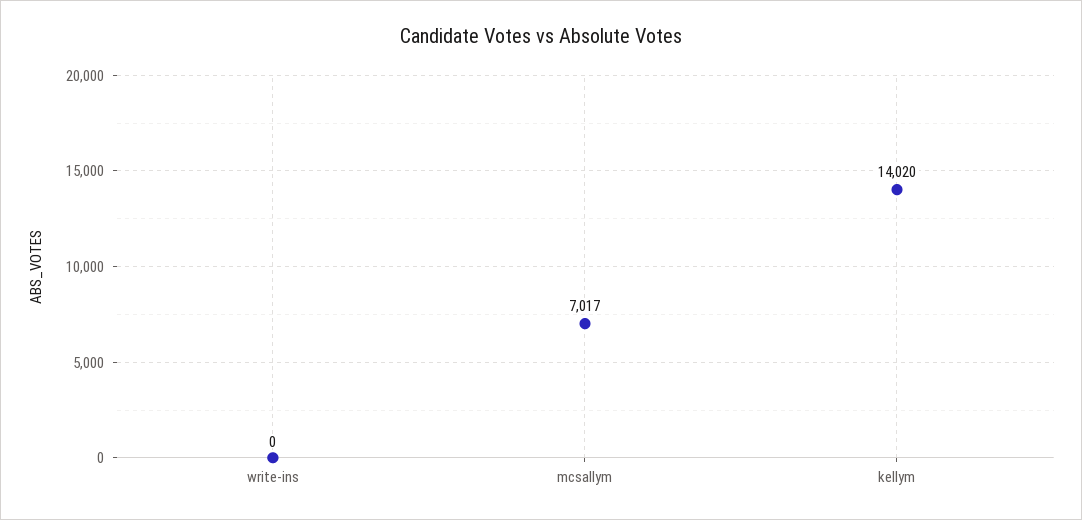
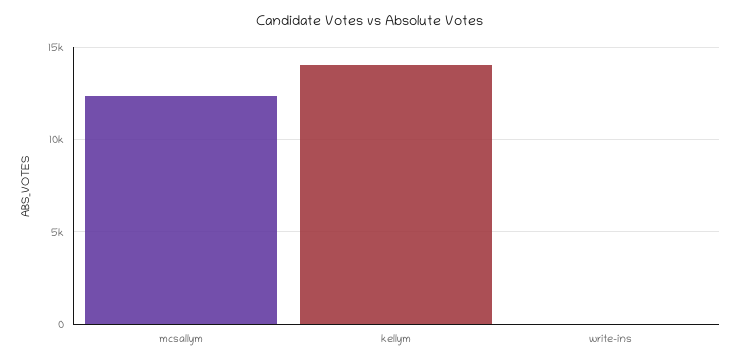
  {
    "write-ins": 0,
-   "mcsallym": 7017,
+   "mcsallym": 12500,
    "kellym": 14020
  }

